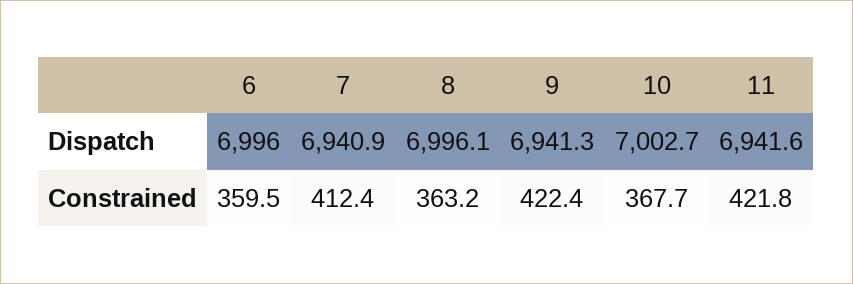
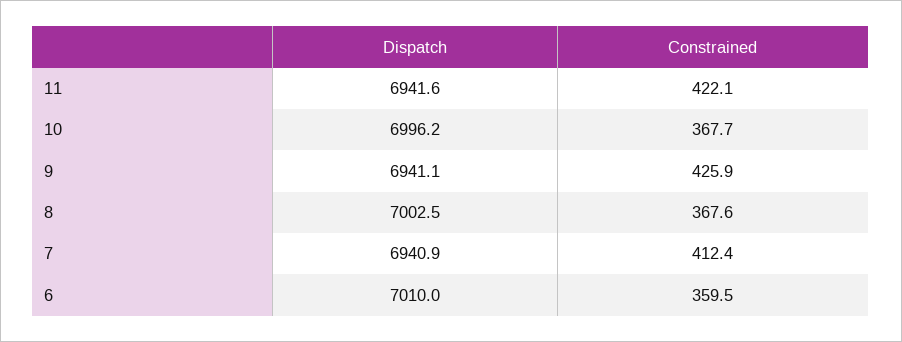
  {
    "6": {
-     "Dispatch": 6996,
+     "Dispatch": 7010,
      "Constrained": 359.5
    },
    "7": {
      "Dispatch": 6940.9,
      "Constrained": 412.4
    },
    "8": {
-     "Dispatch": 6996.1,
+     "Dispatch": 7002.5,
-     "Constrained": 363.2
+     "Constrained": 367.6
    },
    "9": {
-     "Dispatch": 6941.3,
+     "Dispatch": 6941.1,
-     "Constrained": 422.4
+     "Constrained": 425.9
    },
    "10": {
-     "Dispatch": 7002.7,
+     "Dispatch": 6996.2,
      "Constrained": 367.7
    },
    "11": {
      "Dispatch": 6941.6,
-     "Constrained": 421.8
+     "Constrained": 422.1
    }
  }

